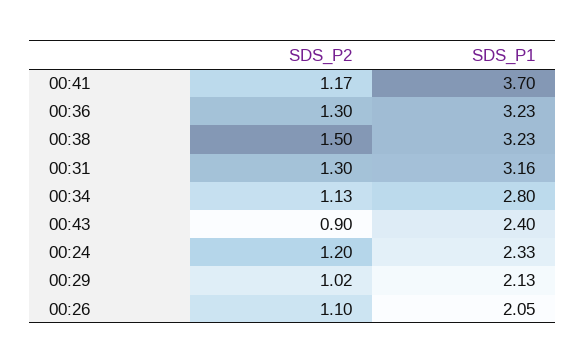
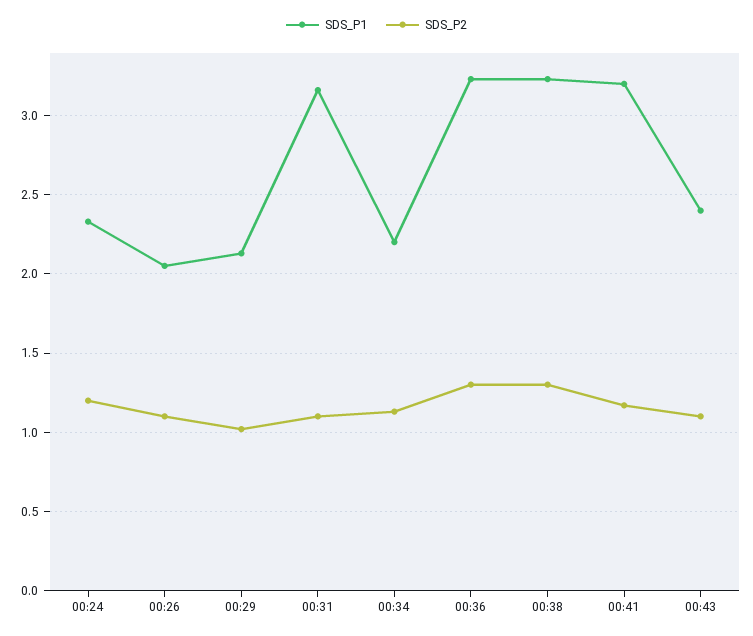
  {
    "SDS_P2": {
      "00:41": 1.17,
      "00:36": 1.3,
-     "00:38": 1.5,
+     "00:38": 1.3,
-     "00:31": 1.3,
+     "00:31": 1.1,
      "00:34": 1.13,
-     "00:43": 0.9,
+     "00:43": 1.1,
      "00:24": 1.2,
      "00:29": 1.02,
      "00:26": 1.1
    },
    "SDS_P1": {
-     "00:41": 3.7,
+     "00:41": 3.2,
      "00:36": 3.23,
      "00:38": 3.23,
      "00:31": 3.16,
-     "00:34": 2.8,
+     "00:34": 2.2,
      "00:43": 2.4,
      "00:24": 2.33,
      "00:29": 2.13,
      "00:26": 2.05
    }
  }

